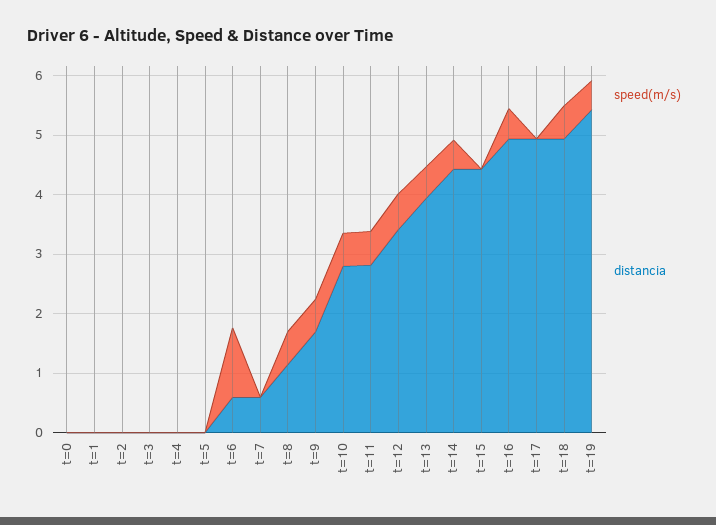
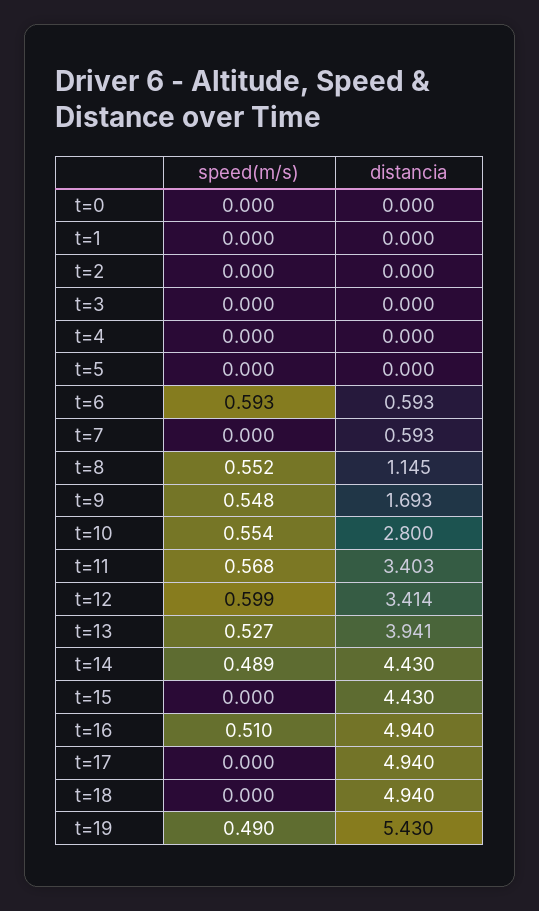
  {
    "speed(m/s)": {
      "t=0": 0,
      "t=1": 0,
      "t=2": 0,
      "t=3": 0,
      "t=4": 0,
      "t=5": 0,
-     "t=6": 1.2,
+     "t=6": 0.593,
      "t=7": 0,
      "t=8": 0.552,
      "t=9": 0.548,
      "t=10": 0.554,
      "t=11": 0.568,
      "t=12": 0.599,
      "t=13": 0.527,
      "t=14": 0.489,
      "t=15": 0,
      "t=16": 0.51,
      "t=17": 0,
-     "t=18": 0.6,
+     "t=18": 0,
      "t=19": 0.49
    },
    "distancia": {
      "t=0": 0,
      "t=1": 0,
      "t=2": 0,
      "t=3": 0,
      "t=4": 0,
      "t=5": 0,
      "t=6": 0.593,
      "t=7": 0.593,
      "t=8": 1.145,
      "t=9": 1.693,
      "t=10": 2.8,
-     "t=11": 2.8,
+     "t=11": 3.403,
      "t=12": 3.414,
      "t=13": 3.941,
      "t=14": 4.43,
      "t=15": 4.43,
      "t=16": 4.94,
      "t=17": 4.94,
      "t=18": 4.94,
      "t=19": 5.43
    }
  }

